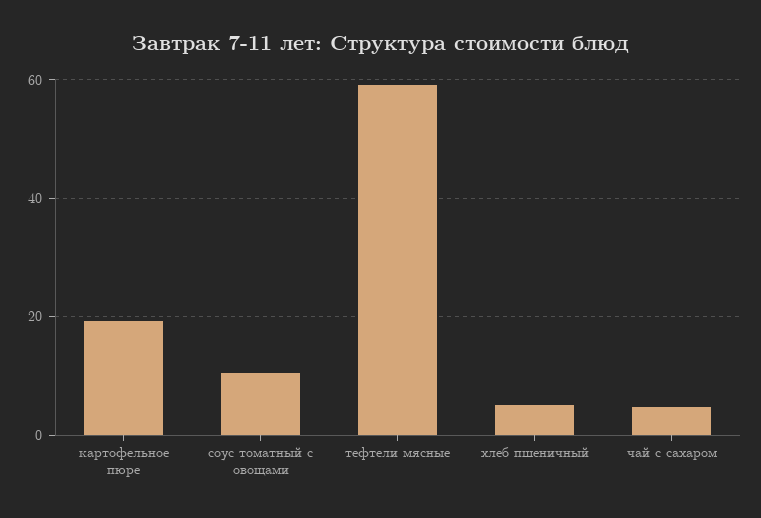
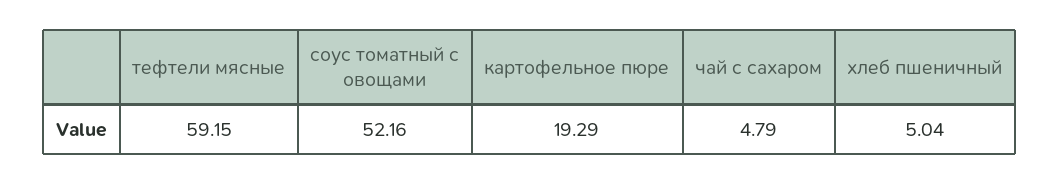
  {
    "картофельное пюре": 19.29,
-   "соус томатный с овощами": 10,
+   "соус томатный с овощами": 52.16,
    "тефтели мясные": 59.15,
    "хлеб пшеничный": 5.04,
    "чай с сахаром": 4.79
  }

